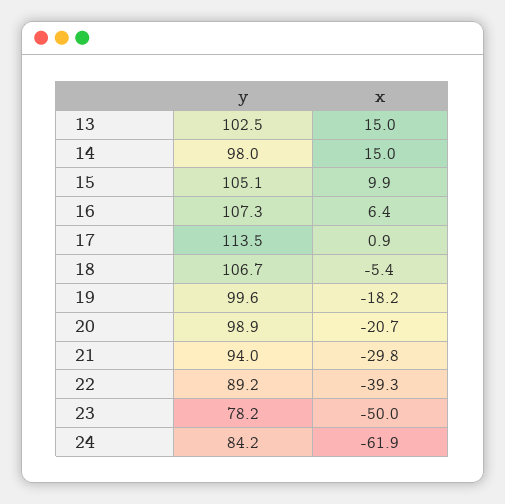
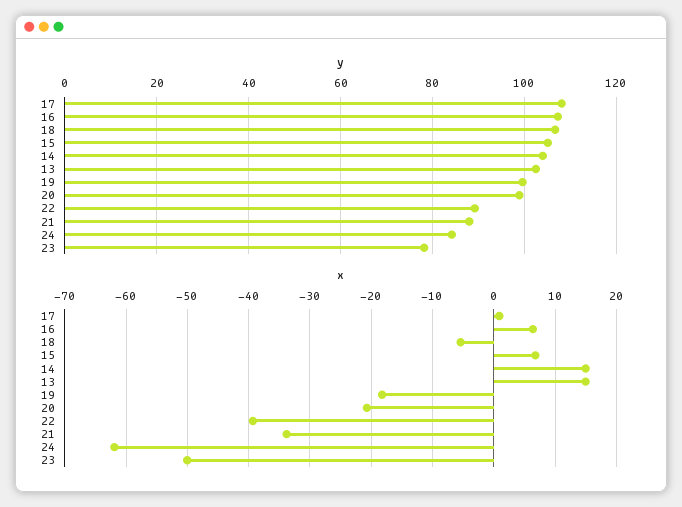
  {
    "y": {
      "13": 102.5,
-     "14": 98,
+     "14": 104,
      "15": 105.1,
      "16": 107.3,
-     "17": 113.5,
+     "17": 108,
      "18": 106.7,
      "19": 99.6,
      "20": 98.9,
-     "21": 94,
+     "21": 88,
      "22": 89.2,
      "23": 78.2,
      "24": 84.2
    },
    "x": {
      "13": 15,
      "14": 15,
-     "15": 9.9,
+     "15": 7,
      "16": 6.4,
      "17": 0.9,
      "18": -5.4,
      "19": -18.2,
      "20": -20.7,
-     "21": -29.8,
+     "21": -34,
      "22": -39.3,
      "23": -50,
      "24": -61.9
    }
  }

